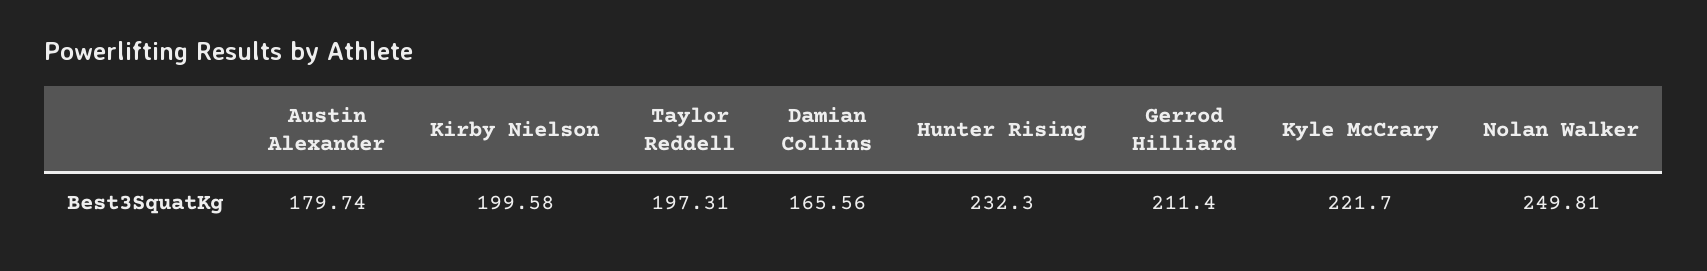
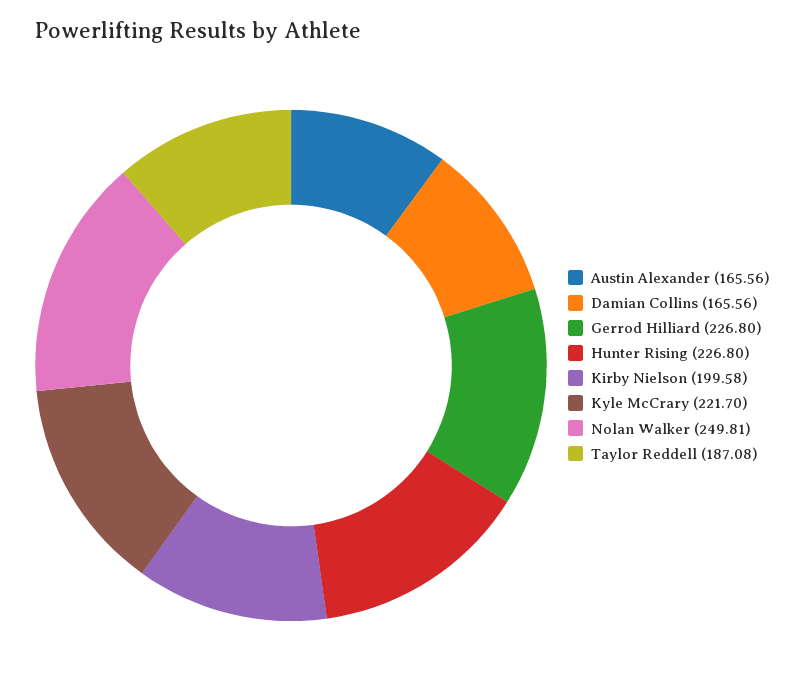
  {
-   "Austin Alexander": 179.74,
+   "Austin Alexander": 165.56,
    "Kirby Nielson": 199.58,
-   "Taylor Reddell": 197.31,
+   "Taylor Reddell": 187.08,
    "Damian Collins": 165.56,
-   "Hunter Rising": 232.3,
+   "Hunter Rising": 226.8,
-   "Gerrod Hilliard": 211.4,
+   "Gerrod Hilliard": 226.8,
    "Kyle McCrary": 221.7,
    "Nolan Walker": 249.81
  }

